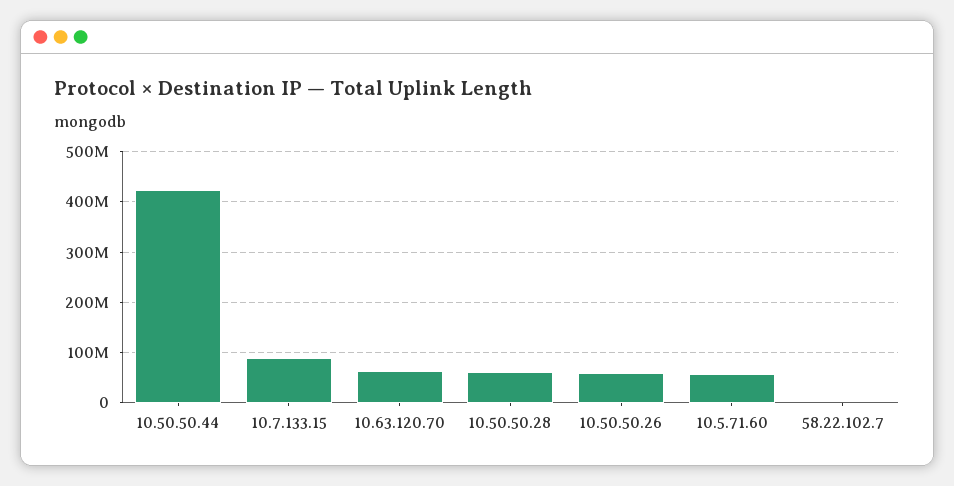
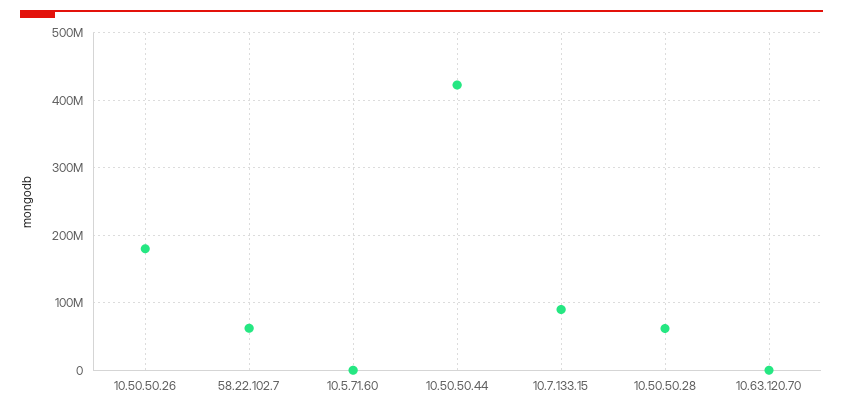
  {
    "10.50.50.44": 420000000,
    "10.7.133.15": 90000000,
-   "10.63.120.70": 60000000,
+   "10.63.120.70": 0,
    "10.50.50.28": 60000000,
-   "10.50.50.26": 60000000,
+   "10.50.50.26": 180000000,
-   "10.5.71.60": 60000000,
+   "10.5.71.60": 0,
-   "58.22.102.7": 0
+   "58.22.102.7": 60000000
  }

